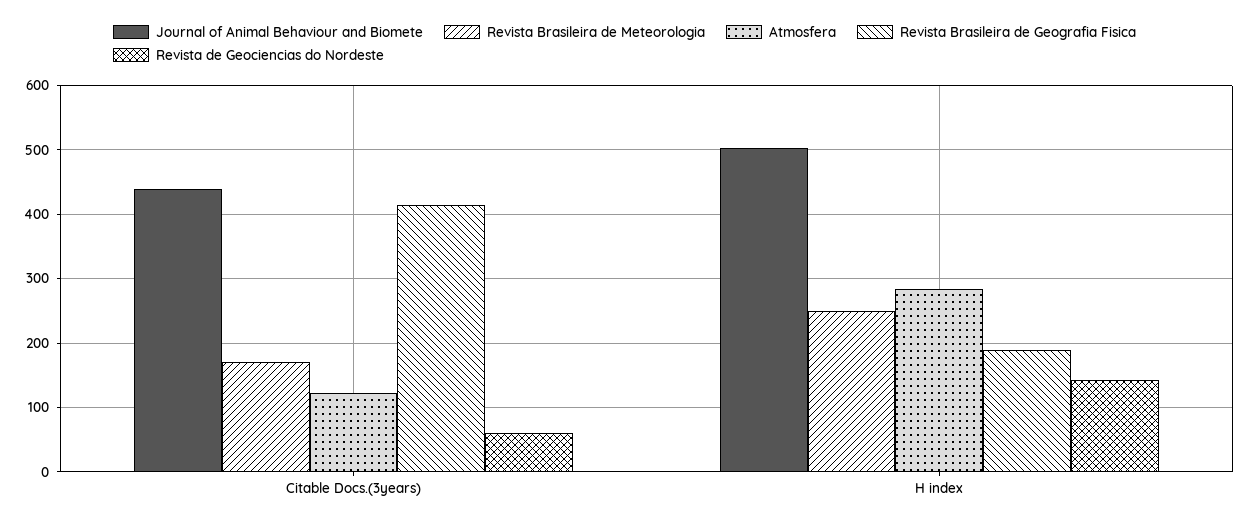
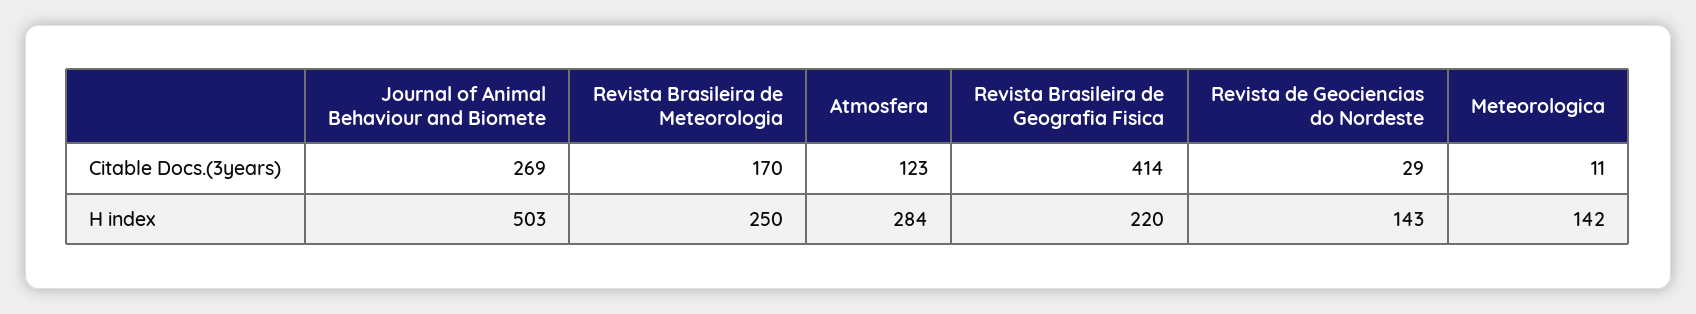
  {
    "Journal of Animal Behaviour and Biomete": {
-     "Citable Docs.(3years)": 440,
+     "Citable Docs.(3years)": 269,
      "H index": 503
    },
    "Revista Brasileira de Meteorologia": {
      "Citable Docs.(3years)": 170,
      "H index": 250
    },
    "Atmosfera": {
      "Citable Docs.(3years)": 123,
      "H index": 284
    },
    "Revista Brasileira de Geografia Fisica": {
      "Citable Docs.(3years)": 414,
-     "H index": 190
+     "H index": 220
    },
    "Revista de Geociencias do Nordeste": {
-     "Citable Docs.(3years)": 60,
+     "Citable Docs.(3years)": 29,
      "H index": 143
-   }
+   },
+   "Meteorologica": {
+     "Citable Docs.(3years)": 11,
+     "H index": 142
+   }
  }

